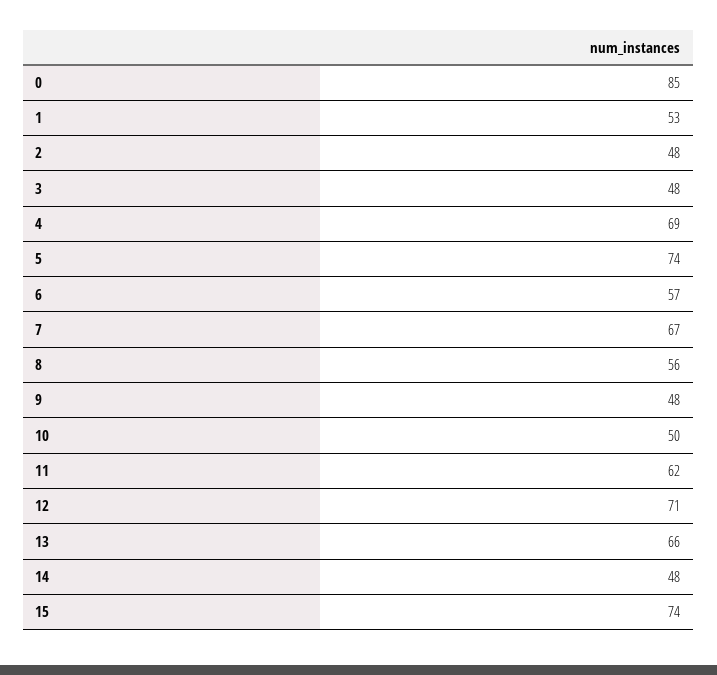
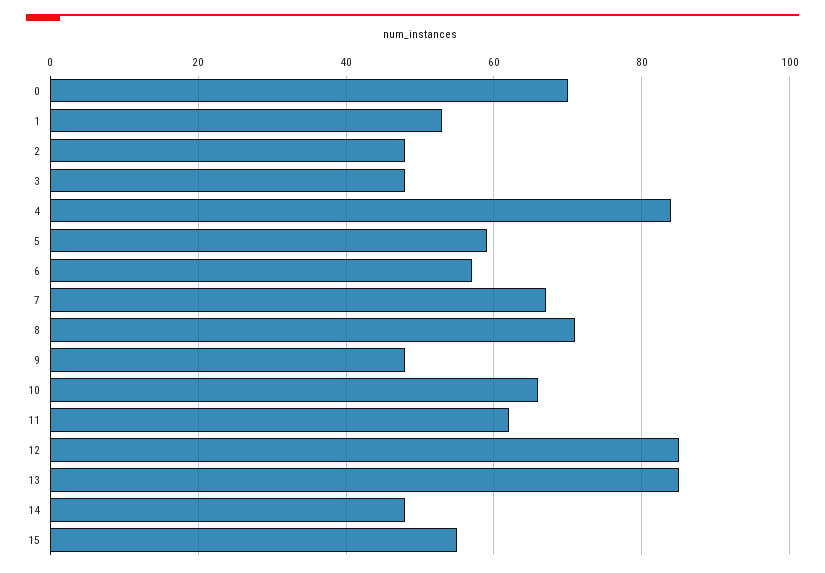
  {
-   "0": 85,
+   "0": 70,
    "1": 53,
    "2": 48,
    "3": 48,
-   "4": 69,
+   "4": 85,
-   "5": 74,
+   "5": 60,
    "6": 57,
    "7": 67,
-   "8": 56,
+   "8": 70,
    "9": 48,
-   "10": 50,
+   "10": 65,
    "11": 62,
-   "12": 71,
+   "12": 85,
-   "13": 66,
+   "13": 85,
    "14": 48,
-   "15": 74
+   "15": 55
  }

